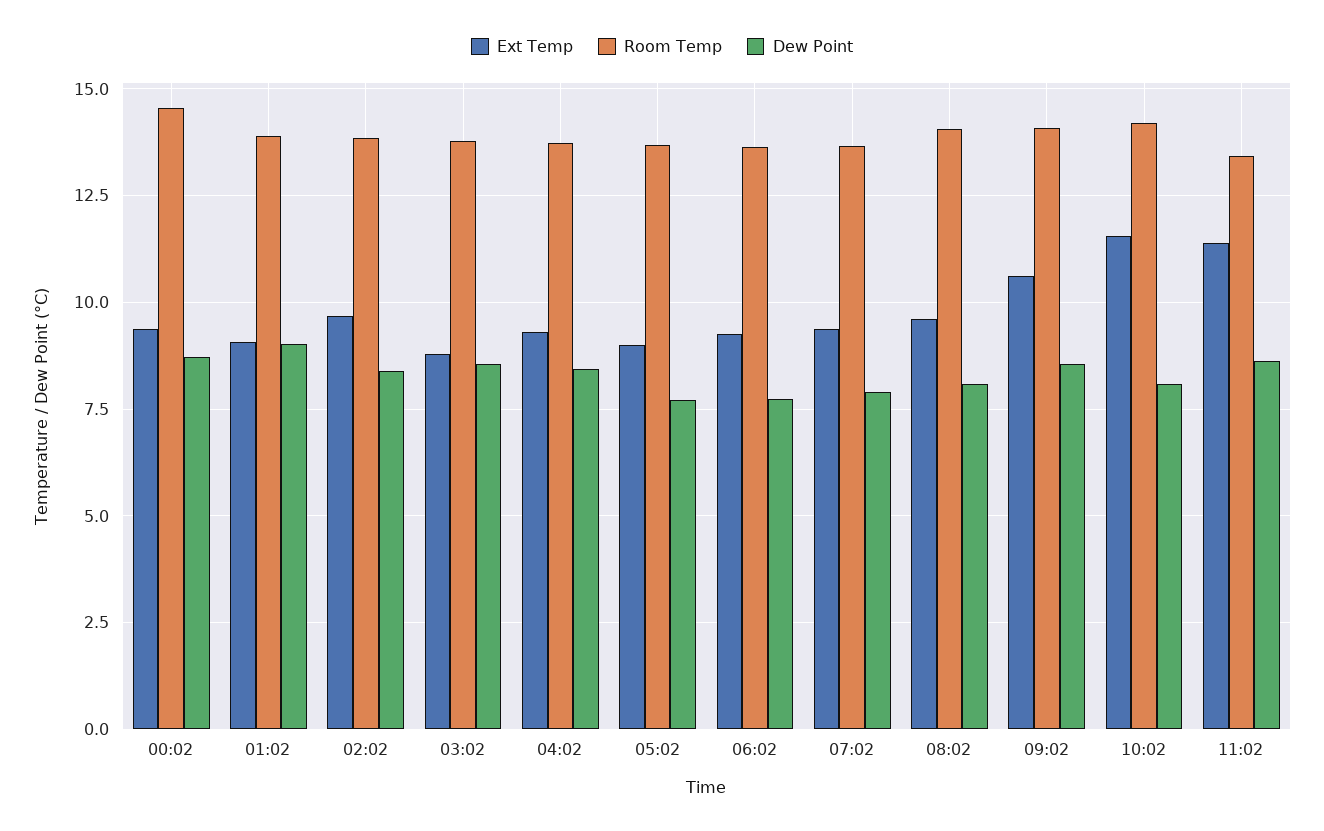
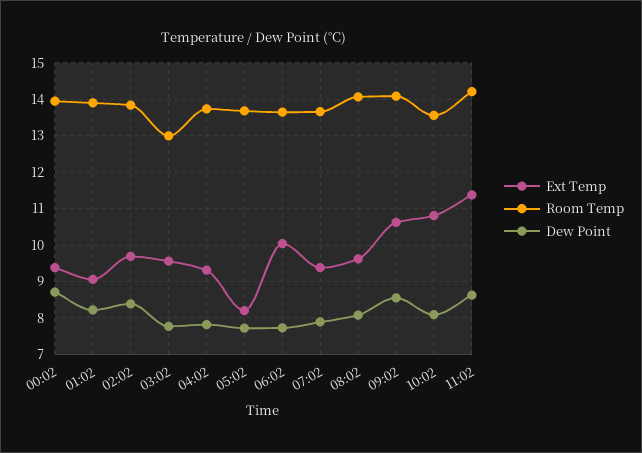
  {
    "Ext Temp": {
      "00:02": 9.4,
      "01:02": 9,
      "02:02": 9.6,
-     "03:02": 8.75,
+     "03:02": 9.6,
      "04:02": 9.4,
-     "05:02": 9,
+     "05:02": 8.2,
-     "06:02": 9.25,
+     "06:02": 10,
      "07:02": 9.4,
      "08:02": 9.6,
      "09:02": 10.6,
-     "10:02": 11.5,
+     "10:02": 10.8,
      "11:02": 11.4
    },
    "Room Temp": {
-     "00:02": 14.5,
+     "00:02": 14,
      "01:02": 14,
      "02:02": 13.8,
-     "03:02": 13.75,
+     "03:02": 13,
      "04:02": 13.8,
      "05:02": 13.6,
      "06:02": 13.6,
      "07:02": 13.6,
      "08:02": 14,
      "09:02": 14,
-     "10:02": 14.25,
+     "10:02": 13.6,
-     "11:02": 13.5
+     "11:02": 14.2
    },
    "Dew Point": {
      "00:02": 8.8,
-     "01:02": 9,
+     "01:02": 8.2,
      "02:02": 8.4,
-     "03:02": 8.5,
+     "03:02": 7.8,
-     "04:02": 8.5,
+     "04:02": 7.8,
      "05:02": 7.8,
      "06:02": 7.8,
      "07:02": 7.8,
      "08:02": 8,
      "09:02": 8.6,
      "10:02": 8,
      "11:02": 8.6
    }
  }

